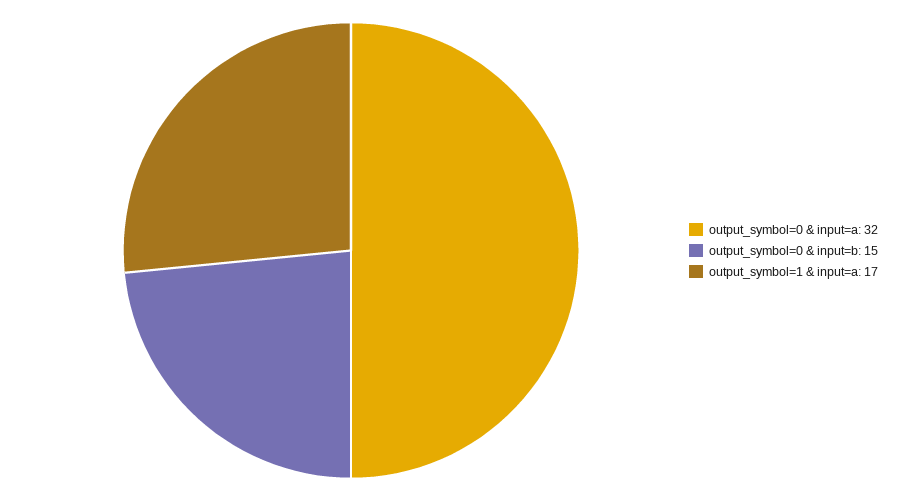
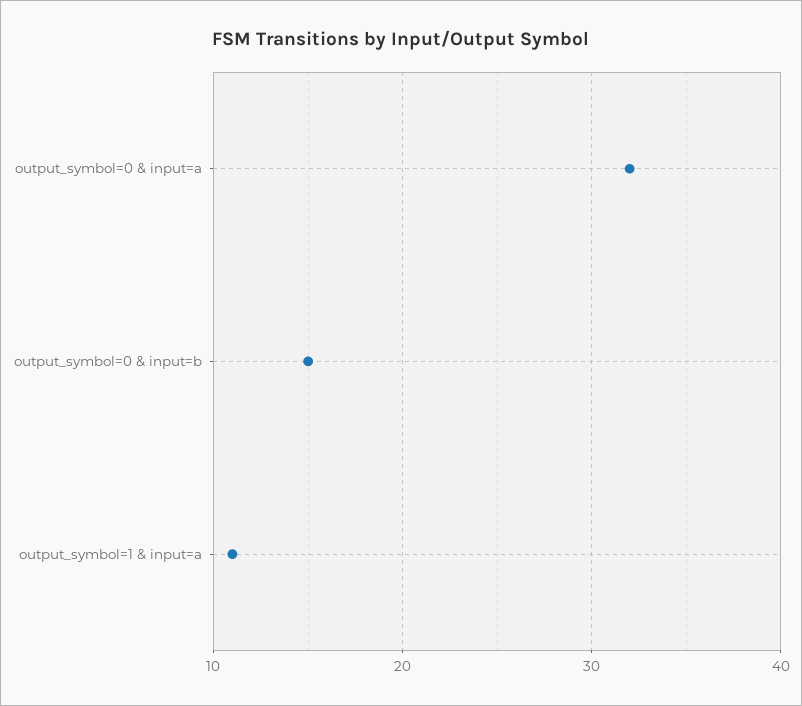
  {
    "output_symbol=0 & input=a": 32,
    "output_symbol=0 & input=b": 15,
-   "output_symbol=1 & input=a": 17
+   "output_symbol=1 & input=a": 11
  }

